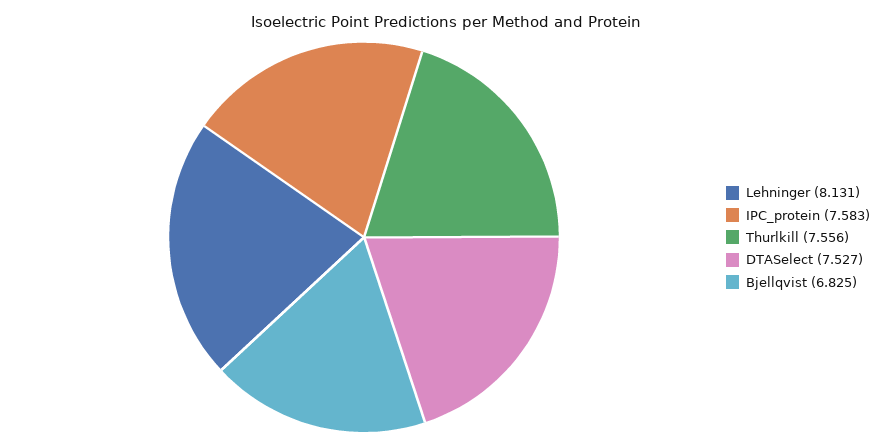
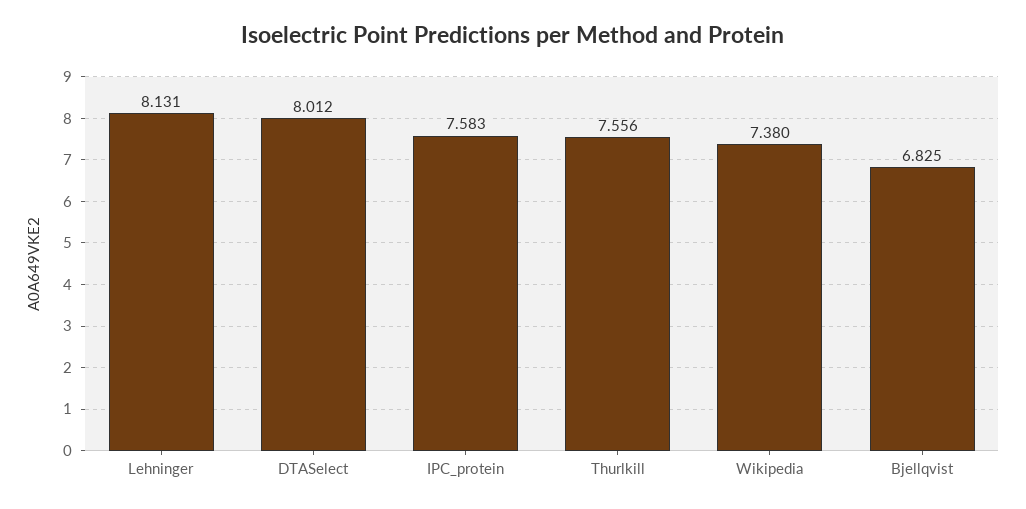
  {
    "Lehninger": 8.131,
    "IPC_protein": 7.583,
    "Thurlkill": 7.556,
-   "DTASelect": 7.527,
+   "DTASelect": 8.012,
-   "Bjellqvist": 6.825
+   "Bjellqvist": 6.825,
+   "Wikipedia": 7.38
  }

